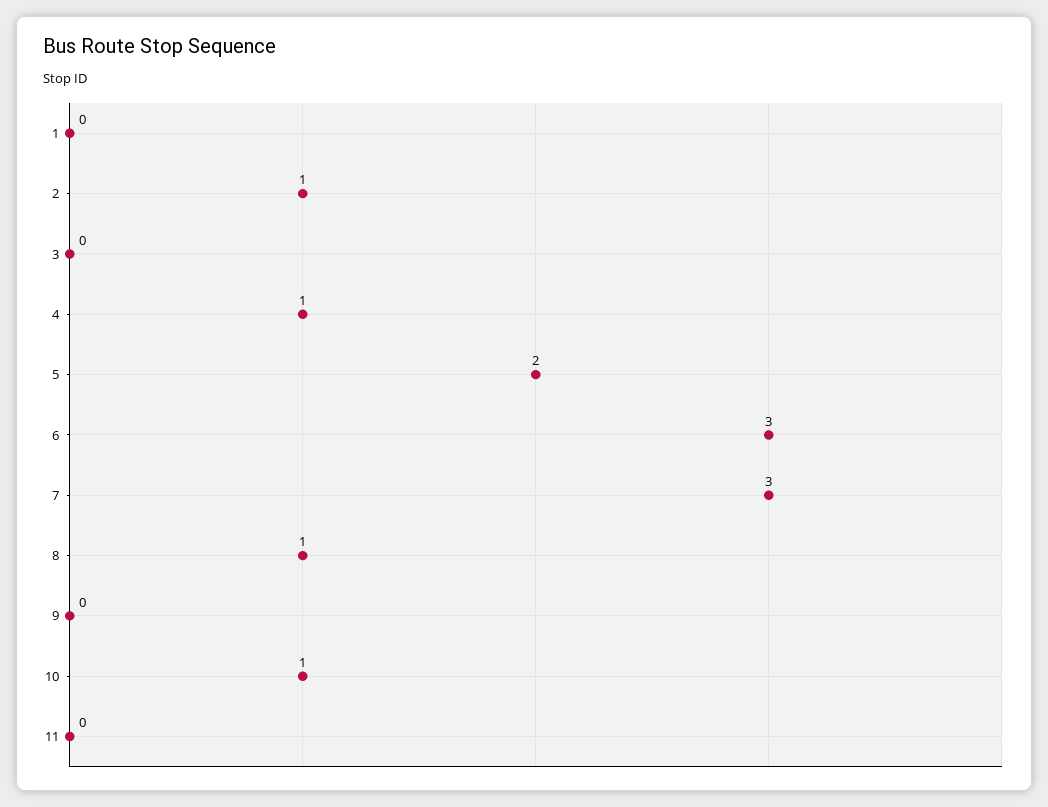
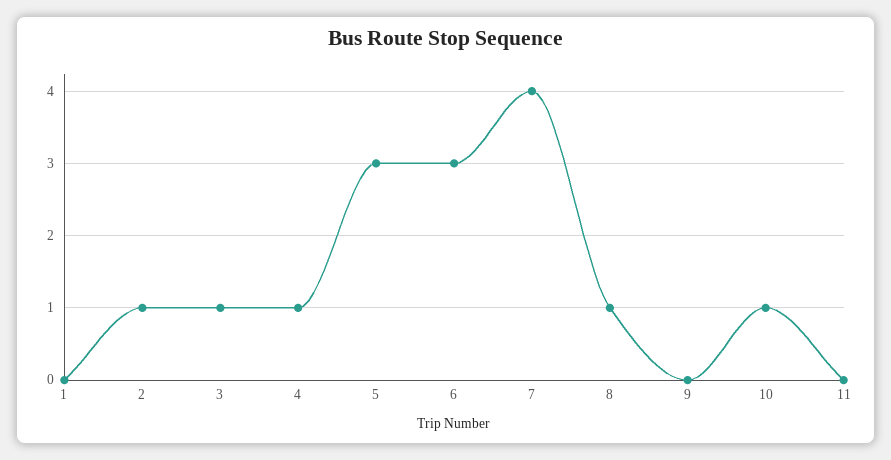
  {
    "1": 0,
    "2": 1,
-   "3": 0,
+   "3": 1,
    "4": 1,
-   "5": 2,
+   "5": 3,
    "6": 3,
-   "7": 3,
+   "7": 4,
    "8": 1,
    "9": 0,
    "10": 1,
    "11": 0
  }

